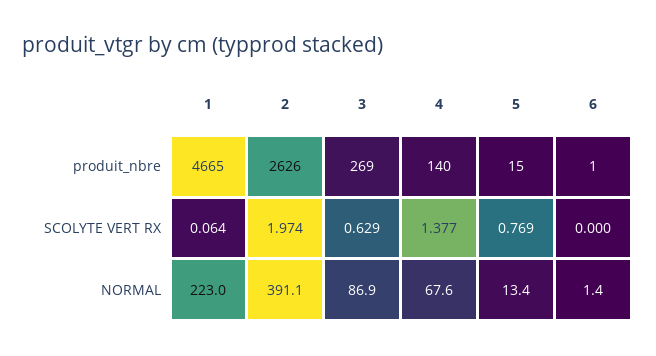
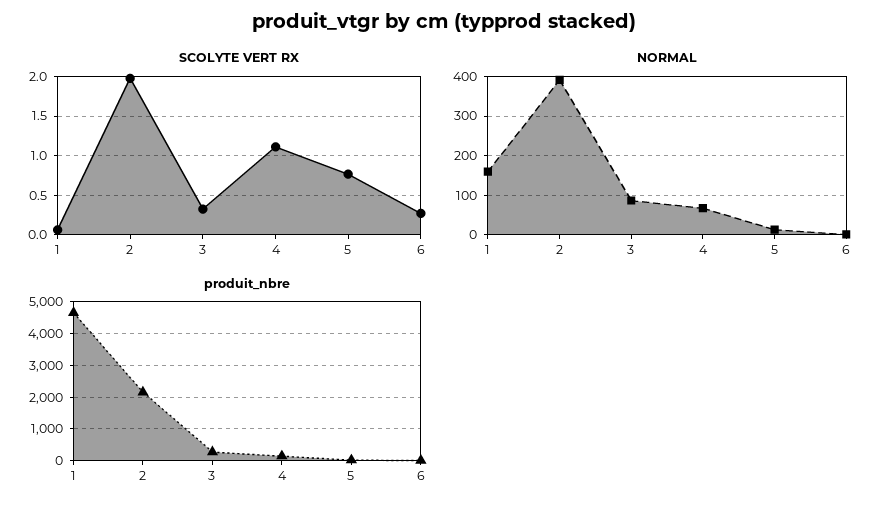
  {
    "produit_nbre": {
      "1": 4665,
-     "2": 2626,
+     "2": 2200,
      "3": 269,
      "4": 140,
      "5": 15,
      "6": 1
    },
    "SCOLYTE VERT RX": {
      "1": 0.064,
      "2": 1.974,
-     "3": 0.629,
+     "3": 0.3,
-     "4": 1.377,
+     "4": 1.1,
      "5": 0.769,
-     "6": 0
+     "6": 0.3
    },
    "NORMAL": {
-     "1": 223,
+     "1": 160,
      "2": 391.1,
      "3": 86.9,
      "4": 67.6,
      "5": 13.4,
      "6": 1.4
    }
  }

